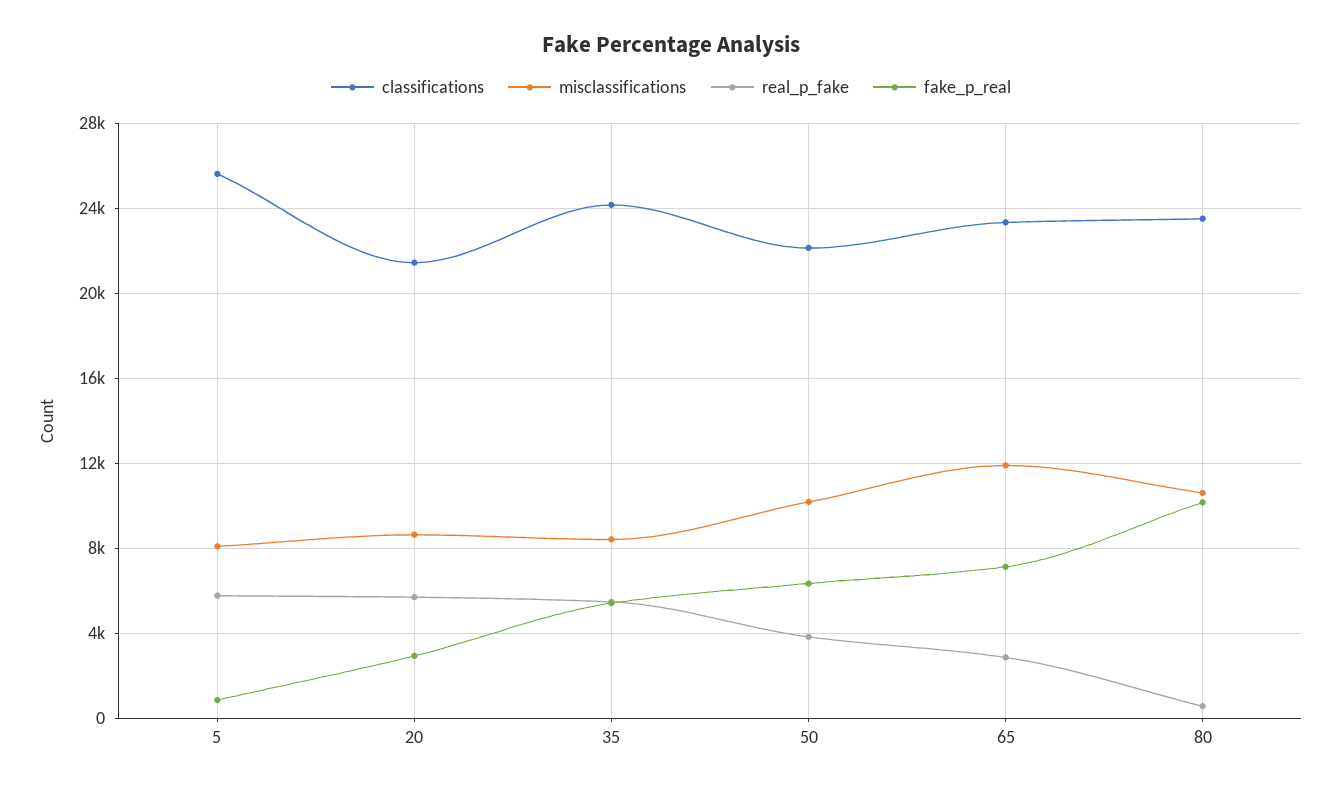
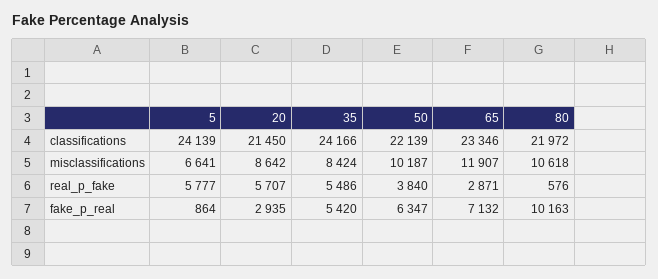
  {
    "classifications": {
-     "5": 25500,
+     "5": 24139,
      "20": 21450,
      "35": 24166,
      "50": 22139,
      "65": 23346,
-     "80": 23500
+     "80": 21972
    },
    "misclassifications": {
-     "5": 8000,
+     "5": 6641,
      "20": 8642,
      "35": 8424,
      "50": 10187,
      "65": 11907,
      "80": 10618
    },
    "real_p_fake": {
      "5": 5777,
      "20": 5707,
      "35": 5486,
      "50": 3840,
      "65": 2871,
      "80": 576
    },
    "fake_p_real": {
      "5": 864,
      "20": 2935,
      "35": 5420,
      "50": 6347,
      "65": 7132,
      "80": 10163
    }
  }

